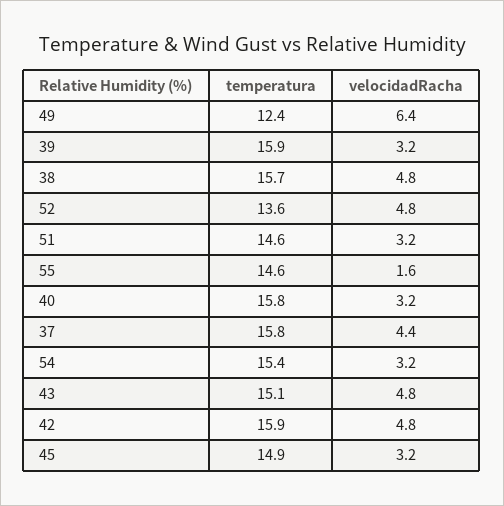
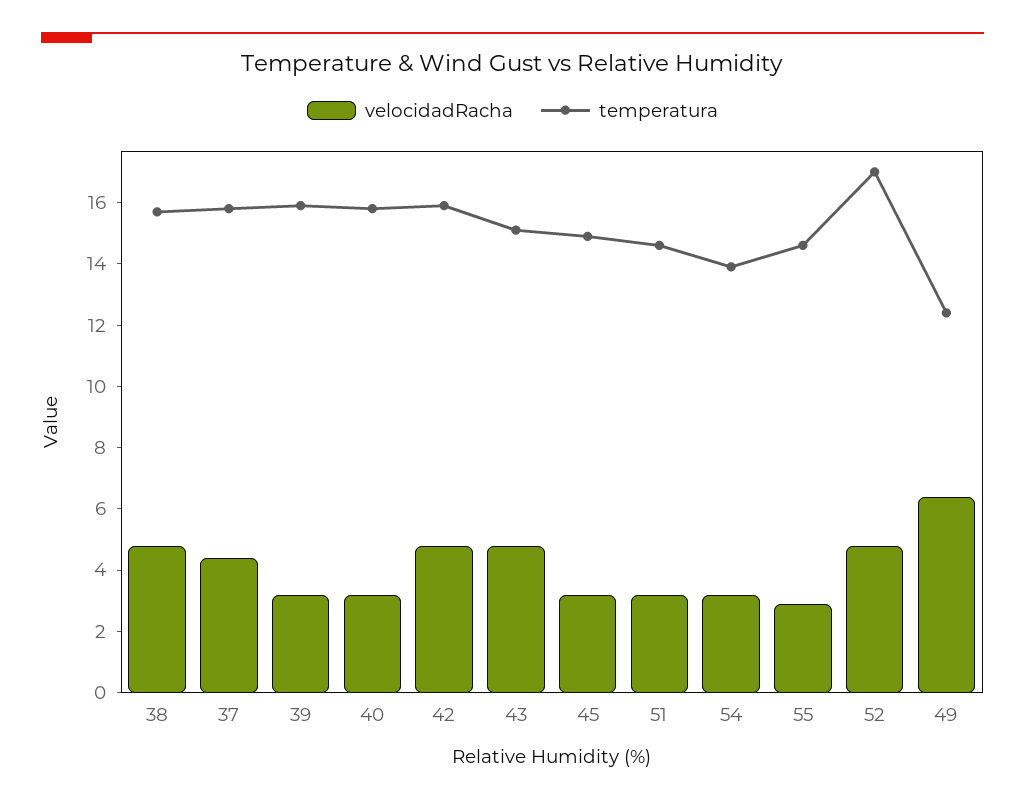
  {
    "temperatura": {
      "49": 12.4,
      "39": 15.9,
      "38": 15.7,
-     "52": 13.6,
+     "52": 17,
      "51": 14.6,
      "55": 14.6,
      "40": 15.8,
      "37": 15.8,
-     "54": 15.4,
+     "54": 14,
      "43": 15.1,
      "42": 15.9,
      "45": 14.9
    },
    "velocidadRacha": {
      "49": 6.4,
      "39": 3.2,
      "38": 4.8,
      "52": 4.8,
      "51": 3.2,
-     "55": 1.6,
+     "55": 3,
      "40": 3.2,
      "37": 4.4,
      "54": 3.2,
      "43": 4.8,
      "42": 4.8,
      "45": 3.2
    }
  }

